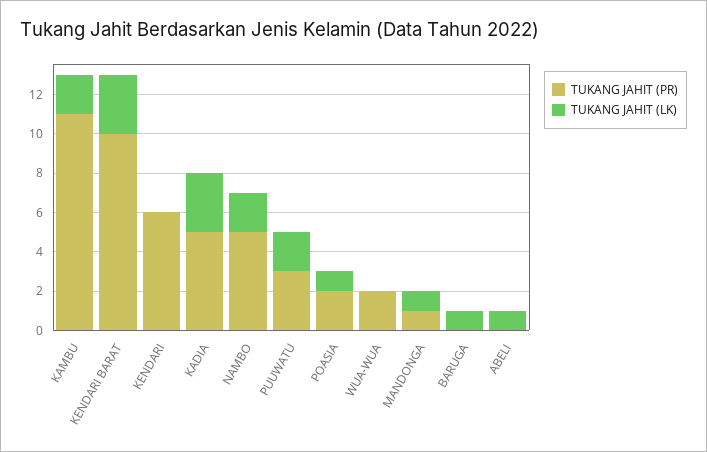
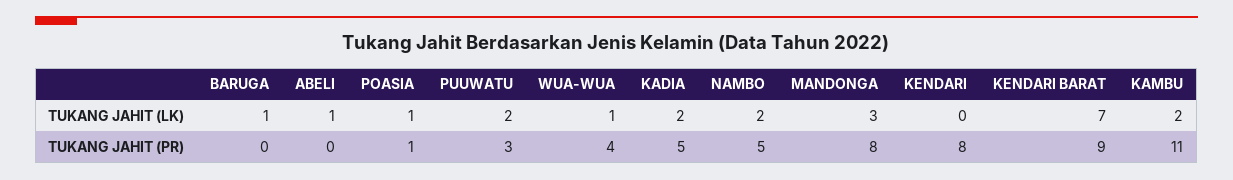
  {
    "TUKANG JAHIT (PR)": {
      "KAMBU": 11,
-     "KENDARI BARAT": 10,
+     "KENDARI BARAT": 9,
-     "KENDARI": 6,
+     "KENDARI": 8,
      "KADIA": 5,
      "NAMBO": 5,
      "PUUWATU": 3,
-     "POASIA": 2,
+     "POASIA": 1,
-     "WUA-WUA": 2,
+     "WUA-WUA": 4,
-     "MANDONGA": 1,
+     "MANDONGA": 8,
      "BARUGA": 0,
      "ABELI": 0
    },
    "TUKANG JAHIT (LK)": {
      "KAMBU": 2,
-     "KENDARI BARAT": 3,
+     "KENDARI BARAT": 7,
      "KENDARI": 0,
-     "KADIA": 3,
+     "KADIA": 2,
      "NAMBO": 2,
      "PUUWATU": 2,
      "POASIA": 1,
-     "WUA-WUA": 0,
+     "WUA-WUA": 1,
-     "MANDONGA": 1,
+     "MANDONGA": 3,
      "BARUGA": 1,
      "ABELI": 1
    }
  }

